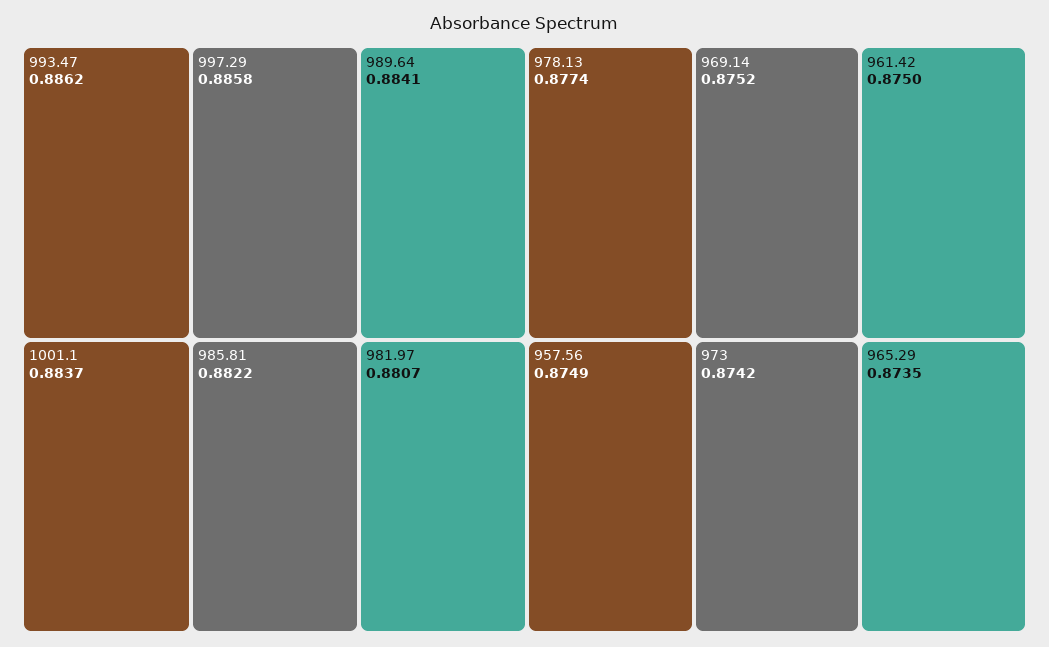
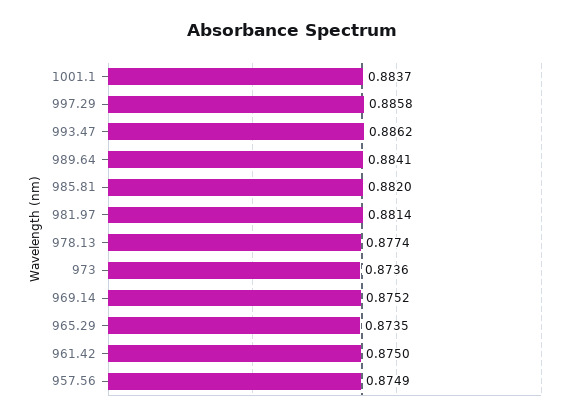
  {
    "993.47": 0.8862,
    "997.29": 0.8858,
    "989.64": 0.8841,
    "1001.1": 0.8837,
-   "985.81": 0.8822,
+   "985.81": 0.882,
-   "981.97": 0.8807,
+   "981.97": 0.8814,
    "978.13": 0.8774,
    "969.14": 0.8752,
    "961.42": 0.875,
    "957.56": 0.8749,
-   "973": 0.8742,
+   "973": 0.8736,
    "965.29": 0.8735
  }

